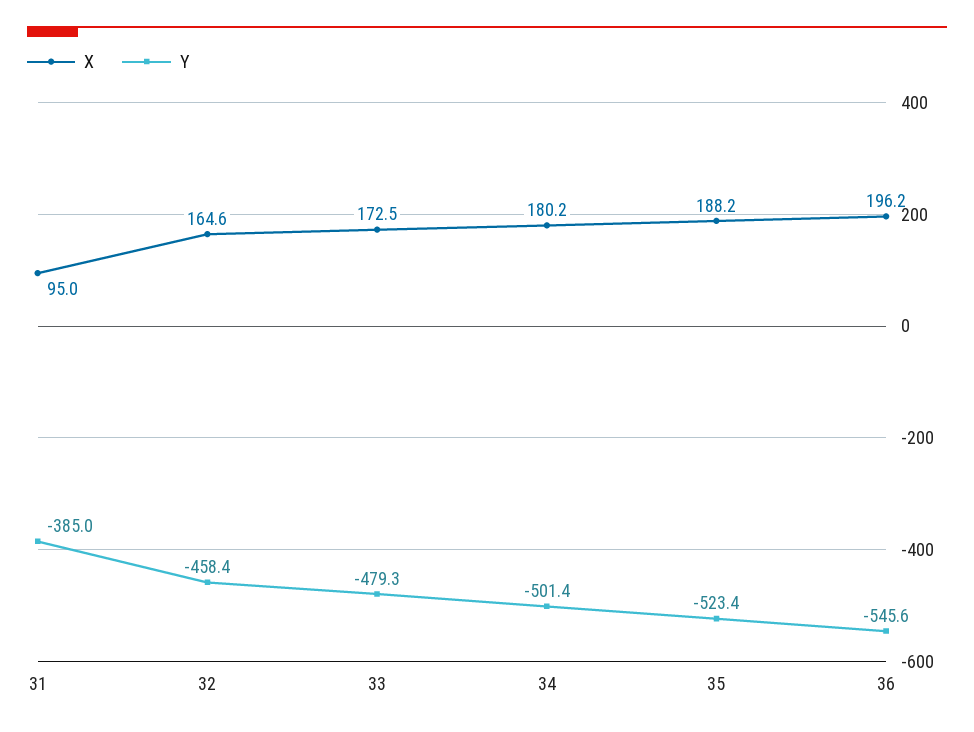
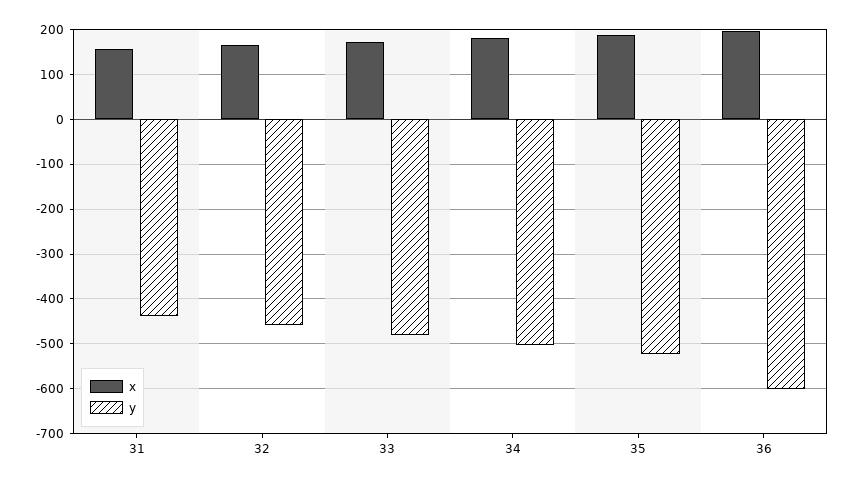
  {
    "X": {
-     "31": 95,
+     "31": 160,
      "32": 164.6,
      "33": 172.5,
      "34": 180.2,
      "35": 188.2,
      "36": 196.2
    },
    "Y": {
-     "31": -385,
+     "31": -440,
      "32": -458.4,
      "33": -479.3,
      "34": -501.4,
      "35": -523.4,
-     "36": -545.6
+     "36": -600
    }
  }

